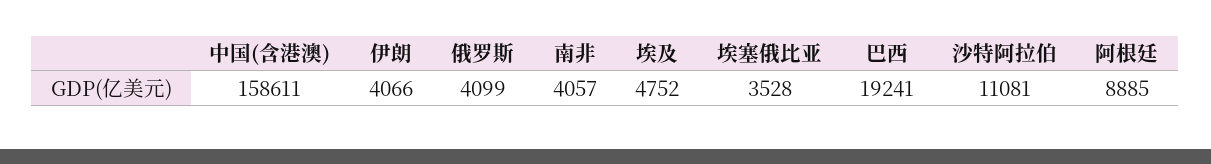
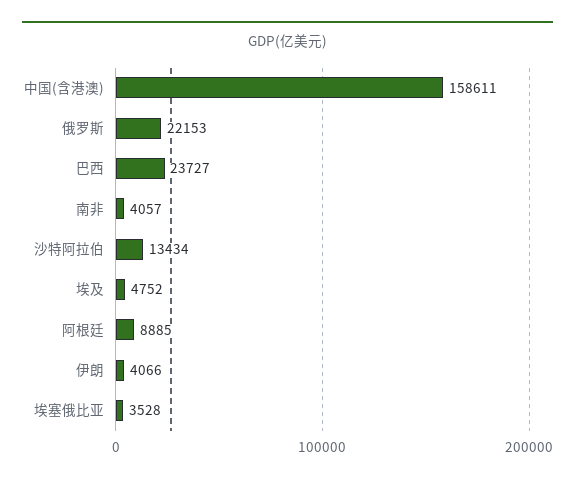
  {
    "中国(含港澳)": 158611,
    "伊朗": 4066,
-   "俄罗斯": 4099,
+   "俄罗斯": 22153,
    "南非": 4057,
    "埃及": 4752,
    "埃塞俄比亚": 3528,
-   "巴西": 19241,
+   "巴西": 23727,
-   "沙特阿拉伯": 11081,
+   "沙特阿拉伯": 13434,
    "阿根廷": 8885
  }

